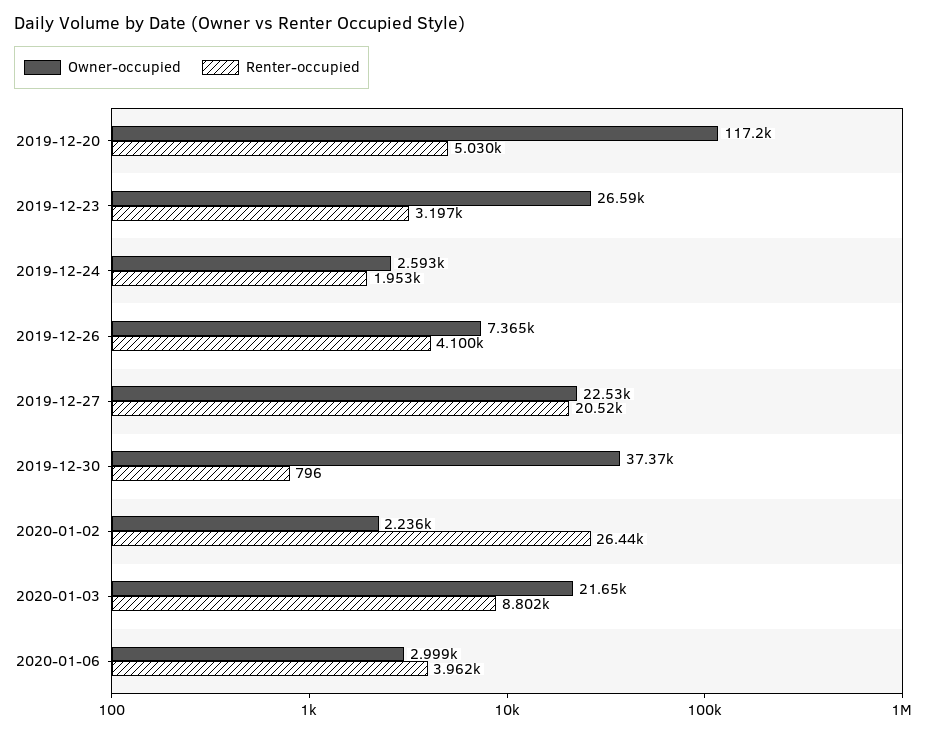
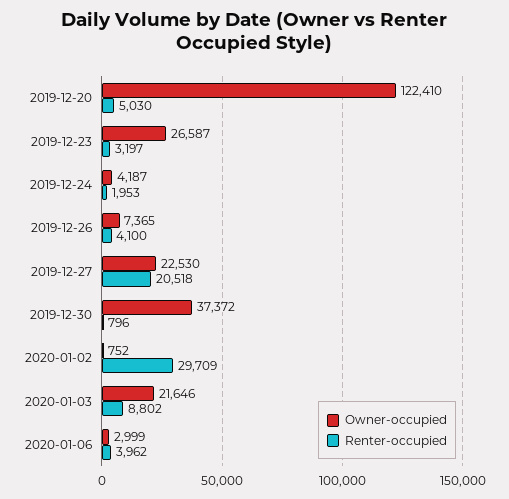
  {
    "Owner-occupied": {
-     "2019-12-20": 117200,
+     "2019-12-20": 122410,
      "2019-12-23": 26587,
-     "2019-12-24": 2593,
+     "2019-12-24": 4187,
      "2019-12-26": 7365,
      "2019-12-27": 22530,
      "2019-12-30": 37372,
-     "2020-01-02": 2236,
+     "2020-01-02": 752,
      "2020-01-03": 21646,
      "2020-01-06": 2999
    },
    "Renter-occupied": {
      "2019-12-20": 5030,
      "2019-12-23": 3197,
      "2019-12-24": 1953,
      "2019-12-26": 4100,
      "2019-12-27": 20518,
      "2019-12-30": 796,
-     "2020-01-02": 26440,
+     "2020-01-02": 29709,
      "2020-01-03": 8802,
      "2020-01-06": 3962
    }
  }

